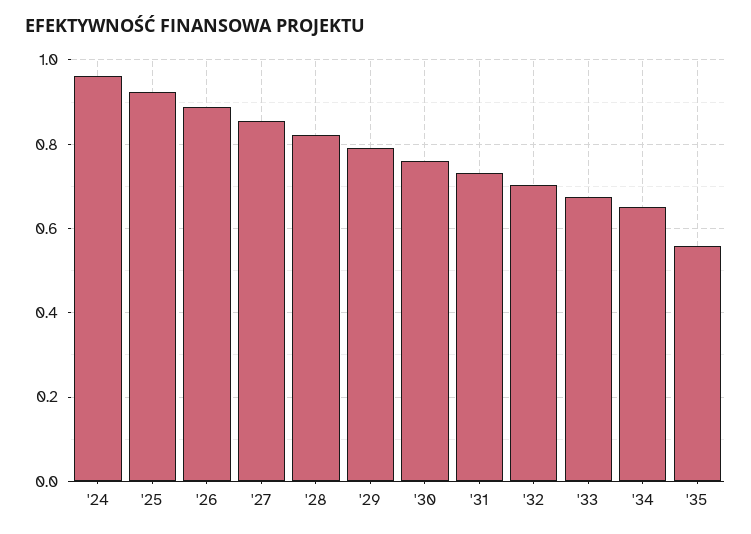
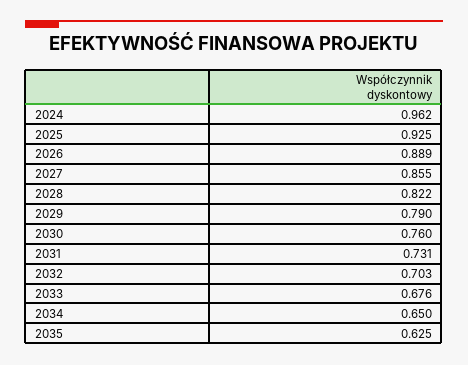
  {
    "'24": 0.962,
    "'25": 0.925,
    "'26": 0.889,
    "'27": 0.855,
    "'28": 0.822,
    "'29": 0.79,
    "'30": 0.76,
    "'31": 0.731,
    "'32": 0.703,
    "'33": 0.676,
    "'34": 0.65,
-   "'35": 0.56
+   "'35": 0.625
  }

